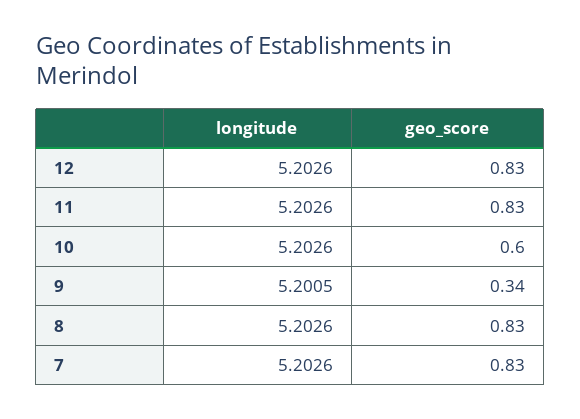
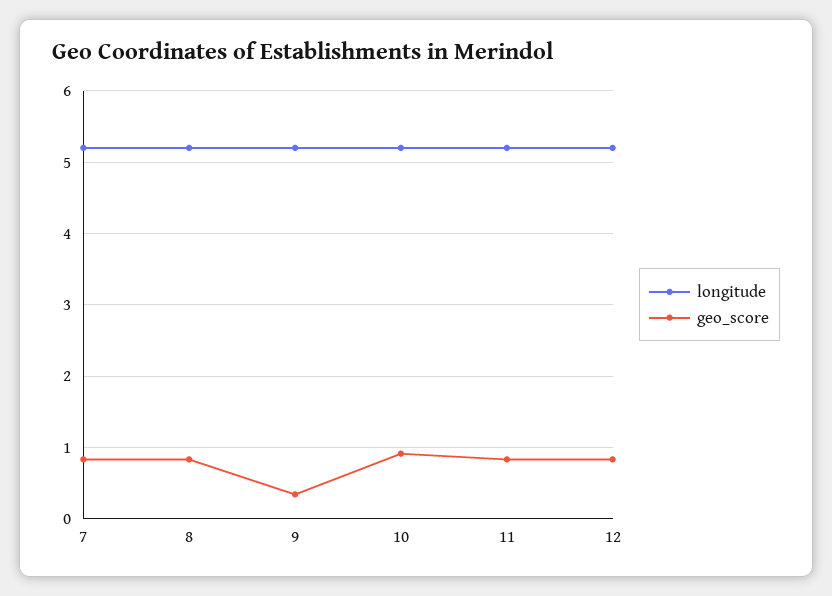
  {
    "longitude": {
      "12": 5.2026,
      "11": 5.2026,
      "10": 5.2026,
      "9": 5.2005,
      "8": 5.2026,
      "7": 5.2026
    },
    "geo_score": {
      "12": 0.83,
      "11": 0.83,
-     "10": 0.6,
+     "10": 0.9,
      "9": 0.34,
      "8": 0.83,
      "7": 0.83
    }
  }

